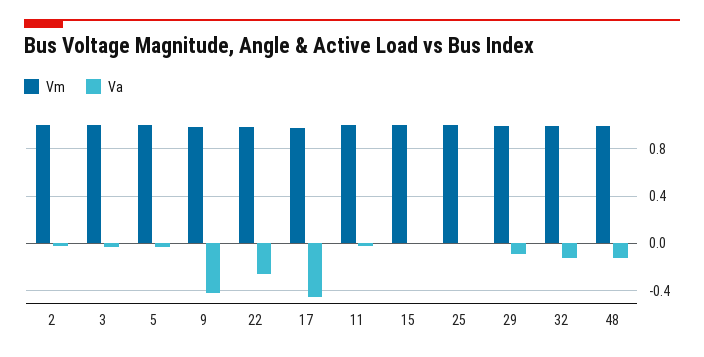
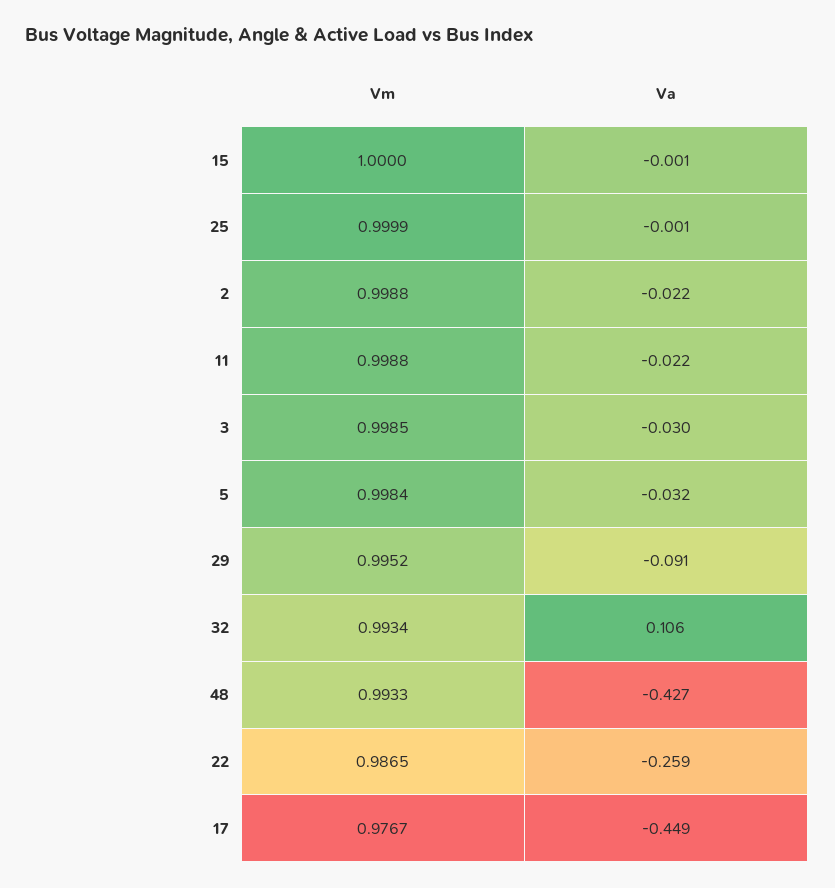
  {
    "Vm": {
      "2": 0.9988,
      "3": 0.9985,
      "5": 0.9984,
-     "9": 1,
      "22": 0.9865,
      "17": 0.9767,
      "11": 0.9988,
      "15": 1,
      "25": 0.9999,
      "29": 0.9952,
      "32": 0.9934,
      "48": 0.9933
    },
    "Va": {
      "2": -0.022,
      "3": -0.03,
      "5": -0.032,
-     "9": -0.4,
      "22": -0.259,
      "17": -0.449,
      "11": -0.022,
      "15": -0.001,
      "25": -0.001,
      "29": -0.091,
-     "32": -0.1,
+     "32": 0.106,
-     "48": -0.1
+     "48": -0.427
    }
  }

